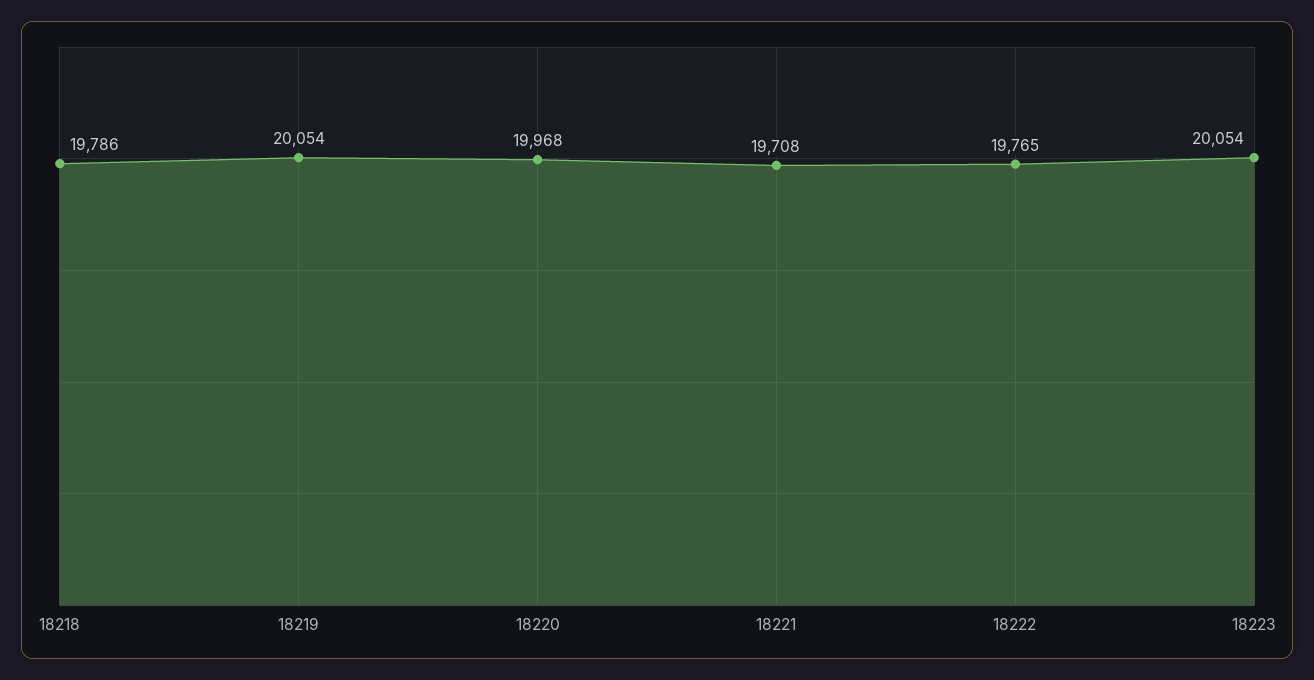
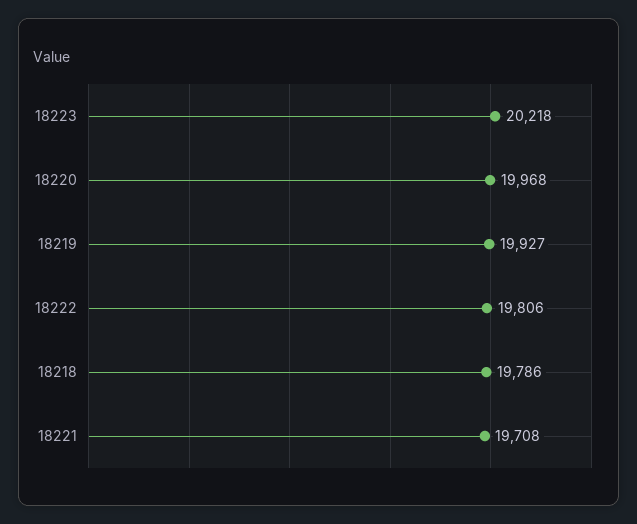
  {
    "18218": 19786,
-   "18219": 20054,
+   "18219": 19927,
    "18220": 19968,
    "18221": 19708,
-   "18222": 19765,
+   "18222": 19806,
-   "18223": 20054
+   "18223": 20218
  }

